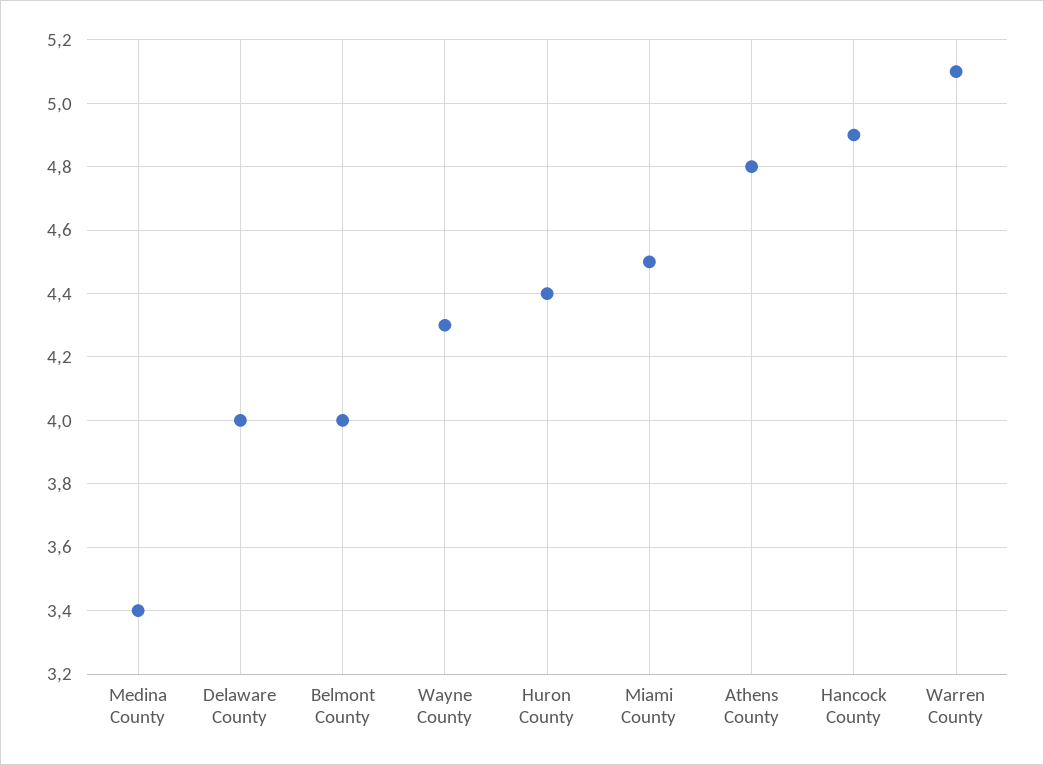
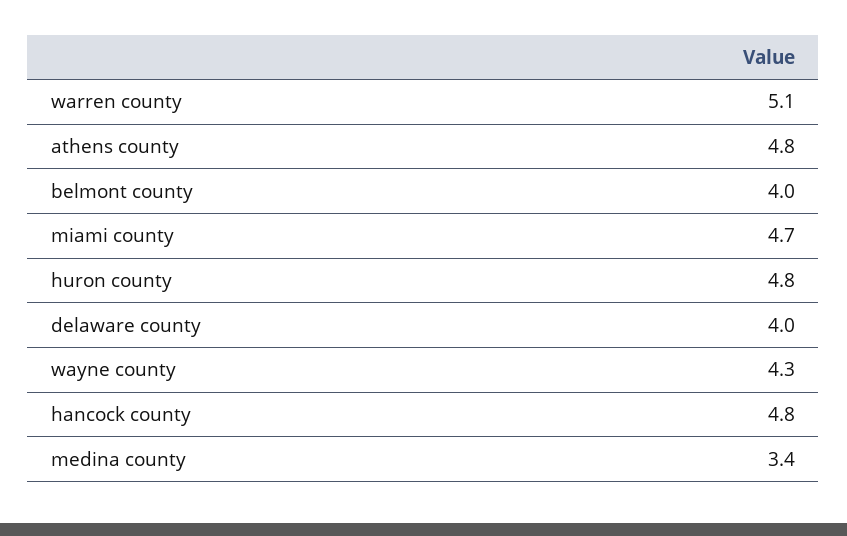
  {
    "Medina County": 3.4,
    "Delaware County": 4,
    "Belmont County": 4,
    "Wayne County": 4.3,
-   "Huron County": 4.4,
+   "Huron County": 4.8,
-   "Miami County": 4.5,
+   "Miami County": 4.7,
    "Athens County": 4.8,
-   "Hancock County": 4.9,
+   "Hancock County": 4.8,
    "Warren County": 5.1
  }

